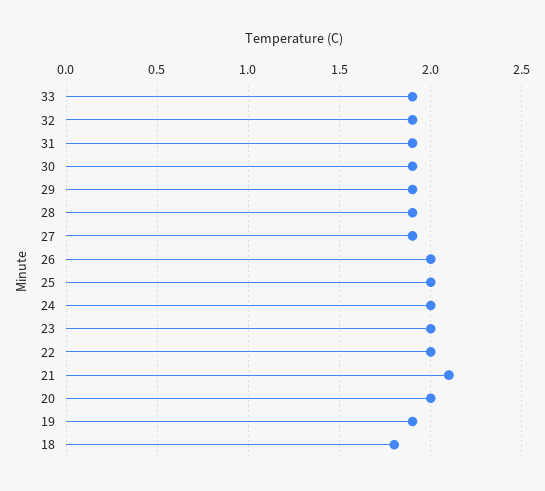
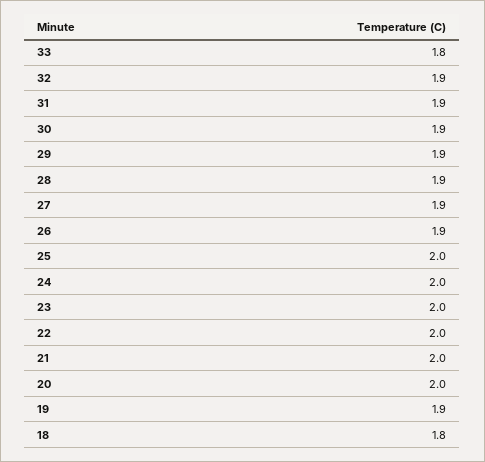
  {
-   "33": 1.9,
+   "33": 1.8,
    "32": 1.9,
    "31": 1.9,
    "30": 1.9,
    "29": 1.9,
    "28": 1.9,
    "27": 1.9,
-   "26": 2,
+   "26": 1.9,
    "25": 2,
    "24": 2,
    "23": 2,
    "22": 2,
-   "21": 2.1,
+   "21": 2,
    "20": 2,
    "19": 1.9,
    "18": 1.8
  }

